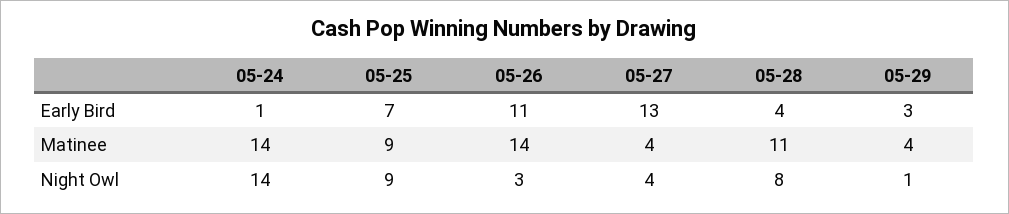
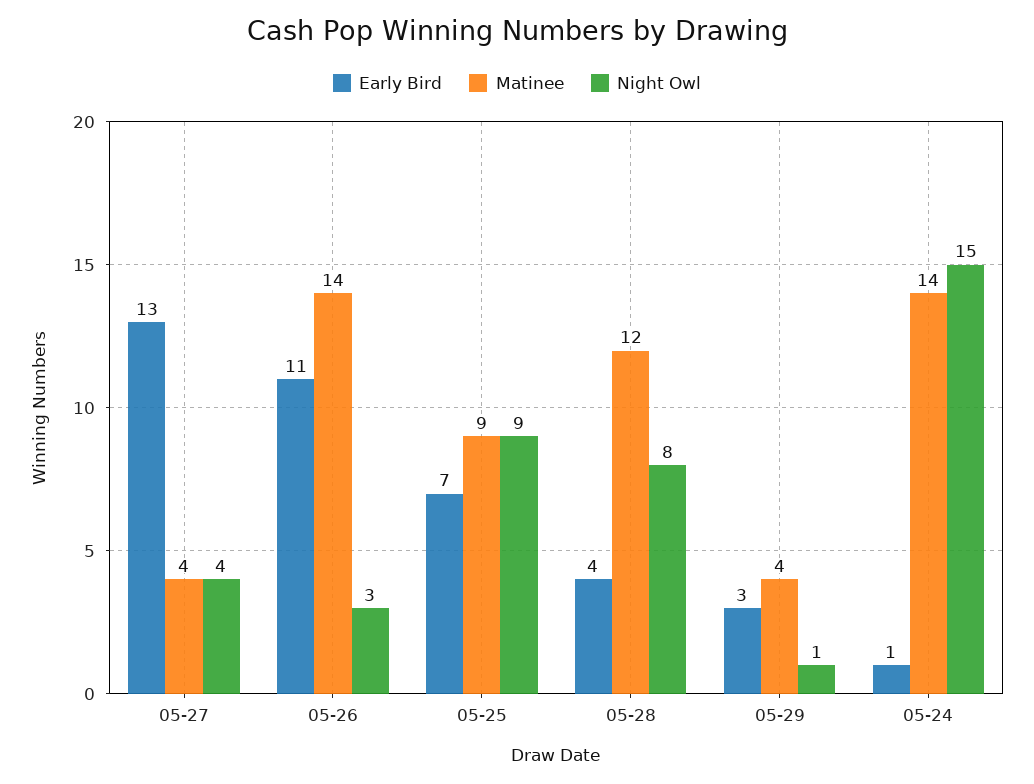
  {
    "Early Bird": {
      "05-24": 1,
      "05-25": 7,
      "05-26": 11,
      "05-27": 13,
      "05-28": 4,
      "05-29": 3
    },
    "Matinee": {
      "05-24": 14,
      "05-25": 9,
      "05-26": 14,
      "05-27": 4,
-     "05-28": 11,
+     "05-28": 12,
      "05-29": 4
    },
    "Night Owl": {
-     "05-24": 14,
+     "05-24": 15,
      "05-25": 9,
      "05-26": 3,
      "05-27": 4,
      "05-28": 8,
      "05-29": 1
    }
  }

